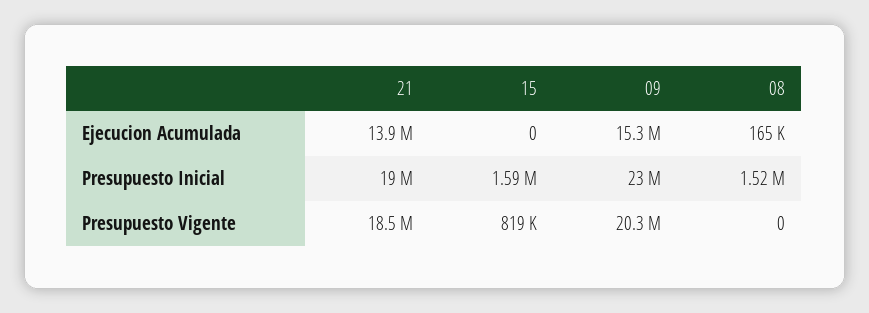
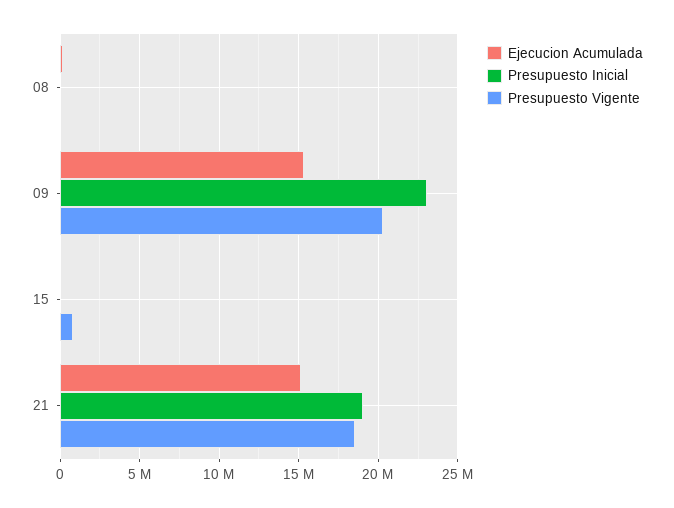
  {
    "Ejecucion Acumulada": {
-     "21": 13900000,
+     "21": 15000000,
      "15": 0,
      "09": 15300000,
      "08": 165000
    },
    "Presupuesto Inicial": {
      "21": 19000000,
-     "15": 1590000,
+     "15": 0,
      "09": 23000000,
-     "08": 1520000
+     "08": 0
    },
    "Presupuesto Vigente": {
      "21": 18500000,
      "15": 819000,
      "09": 20300000,
      "08": 0
    }
  }

